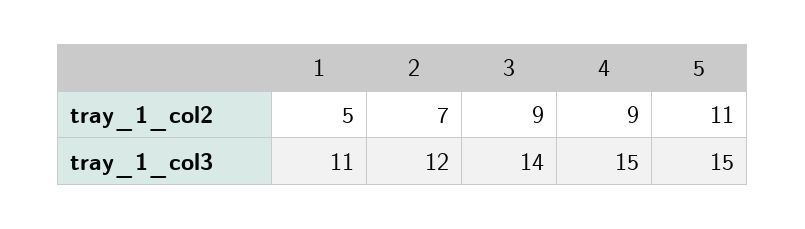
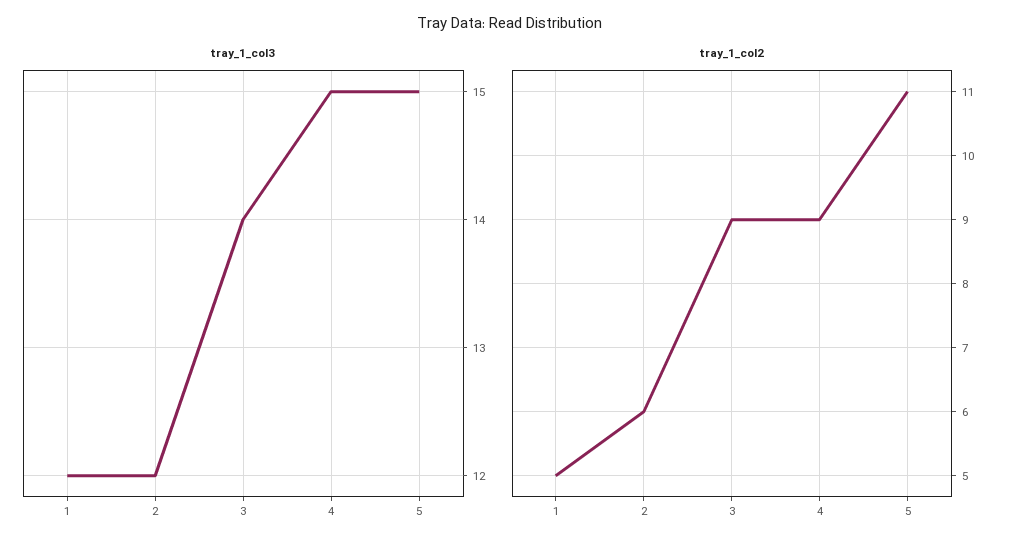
  {
    "tray_1_col2": {
      "1": 5,
-     "2": 7,
+     "2": 6,
      "3": 9,
      "4": 9,
      "5": 11
    },
    "tray_1_col3": {
-     "1": 11,
+     "1": 12,
      "2": 12,
      "3": 14,
      "4": 15,
      "5": 15
    }
  }

